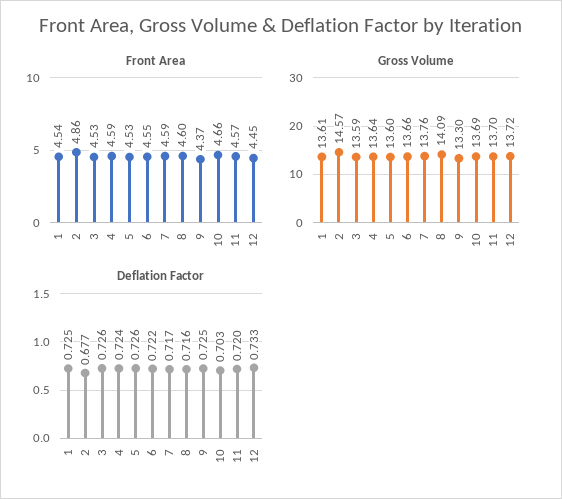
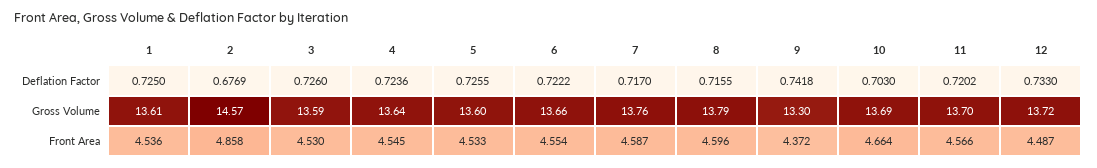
  {
    "Front Area": {
      "1": 4.536,
      "2": 4.858,
      "3": 4.53,
-     "4": 4.59,
+     "4": 4.545,
      "5": 4.533,
      "6": 4.554,
      "7": 4.587,
      "8": 4.596,
      "9": 4.372,
      "10": 4.664,
      "11": 4.566,
-     "12": 4.45
+     "12": 4.487
    },
    "Gross Volume": {
      "1": 13.61,
      "2": 14.57,
      "3": 13.59,
      "4": 13.64,
      "5": 13.6,
      "6": 13.66,
      "7": 13.76,
-     "8": 14.09,
+     "8": 13.79,
      "9": 13.3,
      "10": 13.69,
      "11": 13.7,
      "12": 13.72
    },
    "Deflation Factor": {
      "1": 0.725,
      "2": 0.6769,
      "3": 0.726,
      "4": 0.7236,
      "5": 0.7255,
      "6": 0.7222,
      "7": 0.717,
      "8": 0.7155,
-     "9": 0.725,
+     "9": 0.7418,
      "10": 0.703,
      "11": 0.7202,
      "12": 0.733
    }
  }

